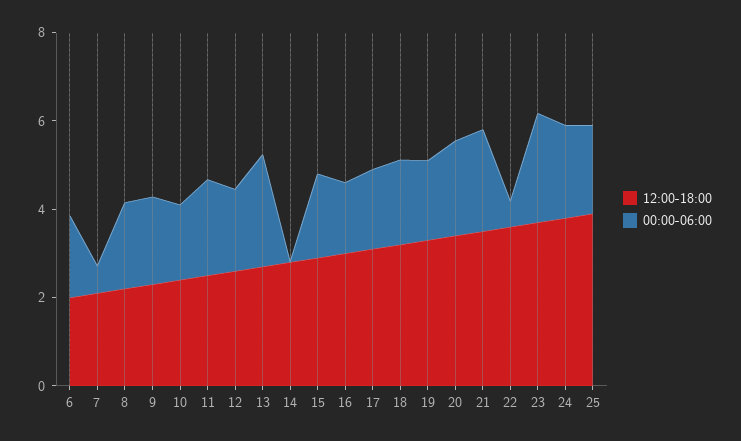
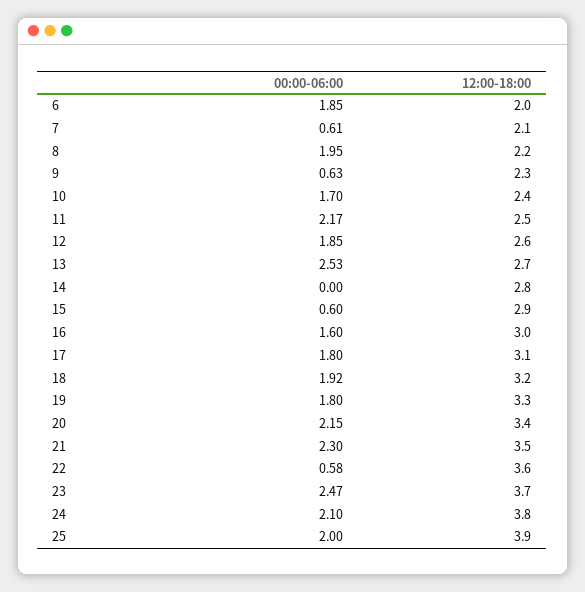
  {
    "12:00-18:00": {
      "6": 2,
      "7": 2.1,
      "8": 2.2,
      "9": 2.3,
      "10": 2.4,
      "11": 2.5,
      "12": 2.6,
      "13": 2.7,
      "14": 2.8,
      "15": 2.9,
      "16": 3,
      "17": 3.1,
      "18": 3.2,
      "19": 3.3,
      "20": 3.4,
      "21": 3.5,
      "22": 3.6,
      "23": 3.7,
      "24": 3.8,
      "25": 3.9
    },
    "00:00-06:00": {
      "6": 1.85,
      "7": 0.61,
      "8": 1.95,
-     "9": 2,
+     "9": 0.63,
      "10": 1.7,
      "11": 2.17,
      "12": 1.85,
      "13": 2.53,
      "14": 0,
-     "15": 2,
+     "15": 0.6,
      "16": 1.6,
      "17": 1.8,
      "18": 1.92,
      "19": 1.8,
      "20": 2.15,
      "21": 2.3,
      "22": 0.58,
      "23": 2.47,
      "24": 2.1,
      "25": 2
    }
  }

